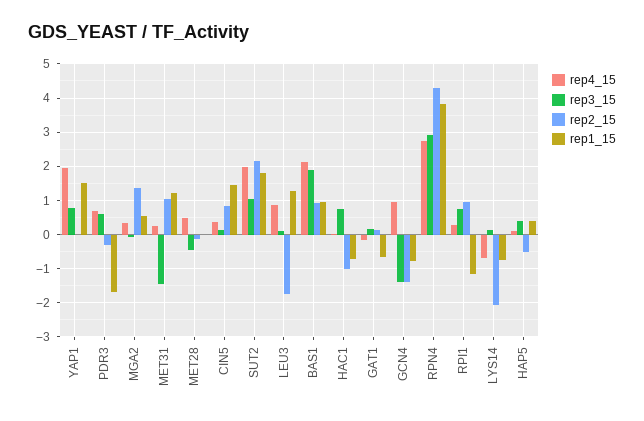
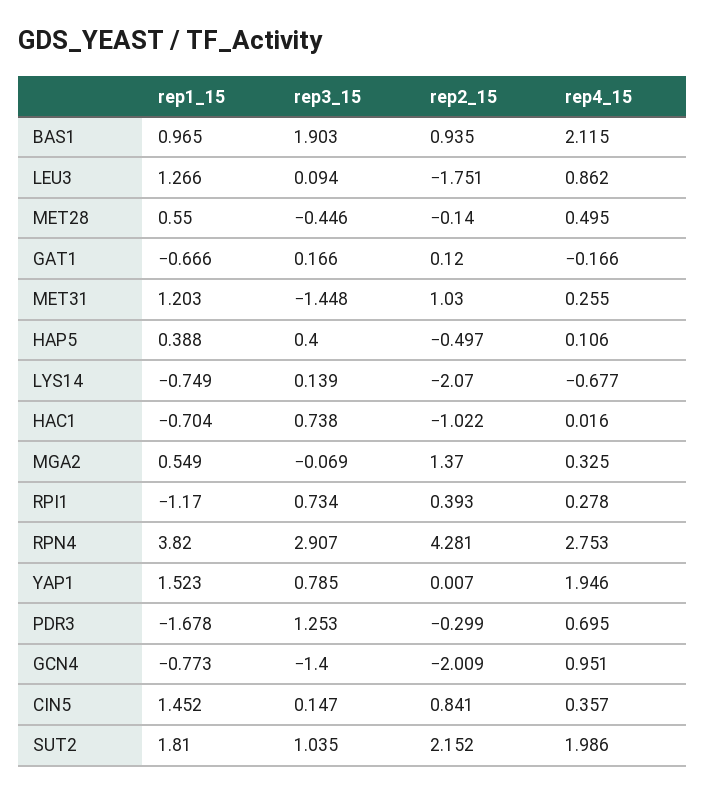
  {
    "rep4_15": {
      "YAP1": 1.946,
      "PDR3": 0.695,
      "MGA2": 0.325,
      "MET31": 0.255,
      "MET28": 0.495,
      "CIN5": 0.357,
      "SUT2": 1.986,
      "LEU3": 0.862,
      "BAS1": 2.115,
      "HAC1": 0.016,
      "GAT1": -0.166,
      "GCN4": 0.951,
      "RPN4": 2.753,
      "RPI1": 0.278,
      "LYS14": -0.677,
      "HAP5": 0.106
    },
    "rep3_15": {
      "YAP1": 0.785,
-     "PDR3": 0.6,
+     "PDR3": 1.253,
      "MGA2": -0.069,
      "MET31": -1.448,
      "MET28": -0.446,
      "CIN5": 0.147,
      "SUT2": 1.035,
      "LEU3": 0.094,
      "BAS1": 1.903,
      "HAC1": 0.738,
      "GAT1": 0.166,
      "GCN4": -1.4,
      "RPN4": 2.907,
      "RPI1": 0.734,
      "LYS14": 0.139,
      "HAP5": 0.4
    },
    "rep2_15": {
      "YAP1": 0.007,
      "PDR3": -0.299,
      "MGA2": 1.37,
      "MET31": 1.03,
      "MET28": -0.14,
      "CIN5": 0.841,
      "SUT2": 2.152,
      "LEU3": -1.751,
      "BAS1": 0.935,
      "HAC1": -1.022,
      "GAT1": 0.12,
-     "GCN4": -1.4,
+     "GCN4": -2.009,
      "RPN4": 4.281,
-     "RPI1": 1,
+     "RPI1": 0.393,
      "LYS14": -2.07,
      "HAP5": -0.497
    },
    "rep1_15": {
      "YAP1": 1.523,
      "PDR3": -1.678,
      "MGA2": 0.549,
      "MET31": 1.203,
-     "MET28": 0,
+     "MET28": 0.55,
      "CIN5": 1.452,
      "SUT2": 1.81,
      "LEU3": 1.266,
      "BAS1": 0.965,
      "HAC1": -0.704,
      "GAT1": -0.666,
      "GCN4": -0.773,
      "RPN4": 3.82,
      "RPI1": -1.17,
      "LYS14": -0.749,
      "HAP5": 0.388
    }
  }

